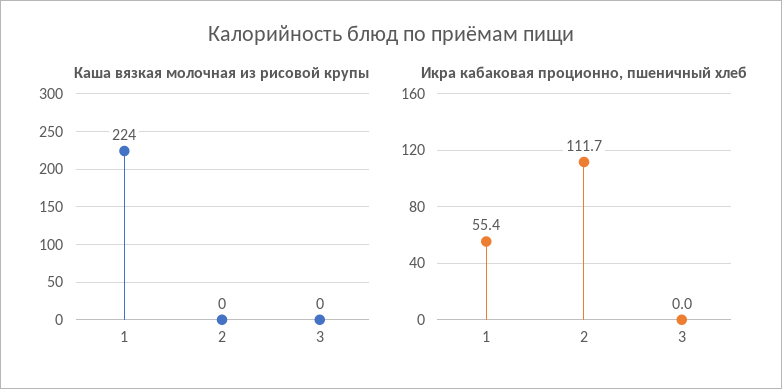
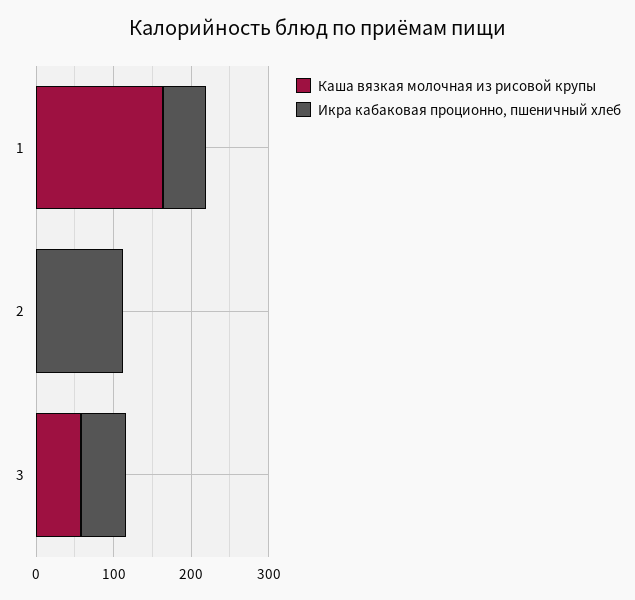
  {
    "Каша вязкая молочная из рисовой крупы": {
-     "1": 224,
+     "1": 160,
      "2": 0,
-     "3": 0
+     "3": 60
    },
    "Икра кабаковая проционно, пшеничный хлеб": {
      "1": 55.4,
      "2": 111.7,
-     "3": 0
+     "3": 60
    }
  }

